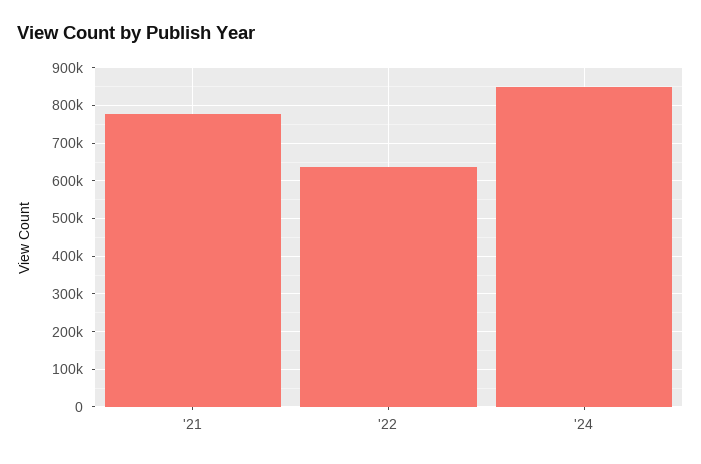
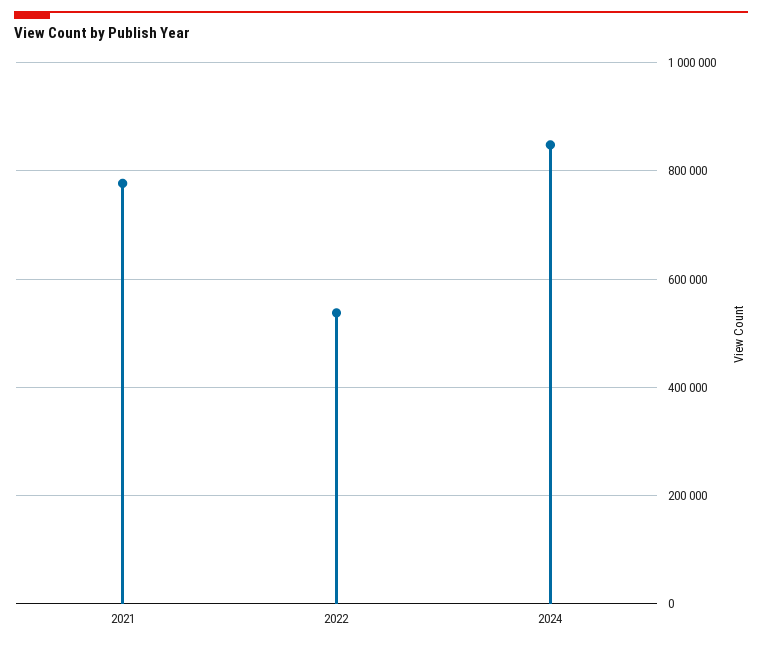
  {
    "'21": 780000,
-   "'22": 640000,
+   "'22": 540000,
    "'24": 840000
  }

